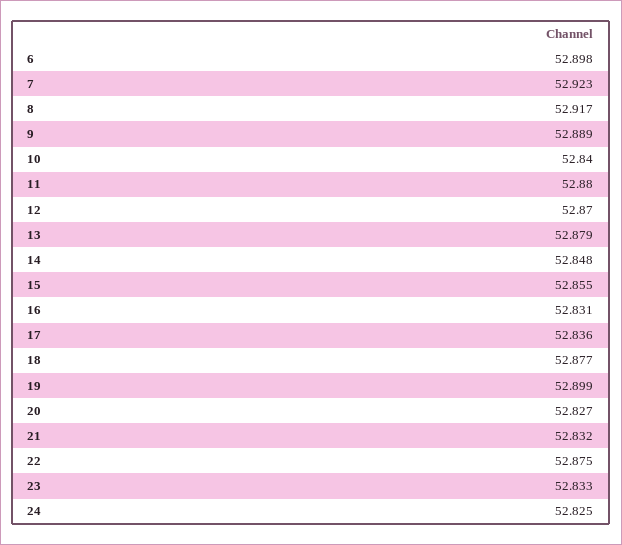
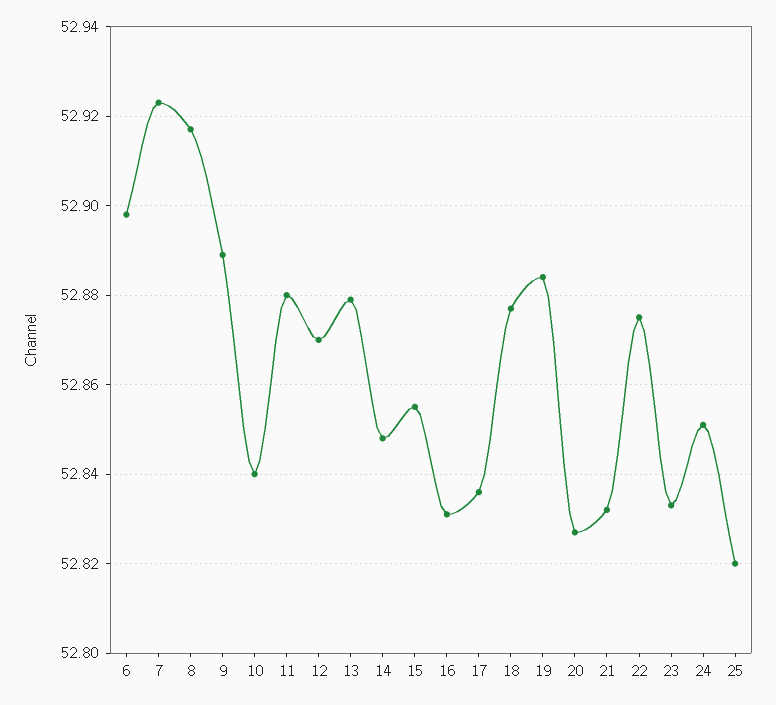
  {
    "6": 52.898,
    "7": 52.923,
    "8": 52.917,
    "9": 52.889,
    "10": 52.84,
    "11": 52.88,
    "12": 52.87,
    "13": 52.879,
    "14": 52.848,
    "15": 52.855,
    "16": 52.831,
    "17": 52.836,
    "18": 52.877,
-   "19": 52.899,
+   "19": 52.885,
    "20": 52.827,
    "21": 52.832,
    "22": 52.875,
    "23": 52.833,
-   "24": 52.825
+   "24": 52.85,
+   "25": 52.82
  }

